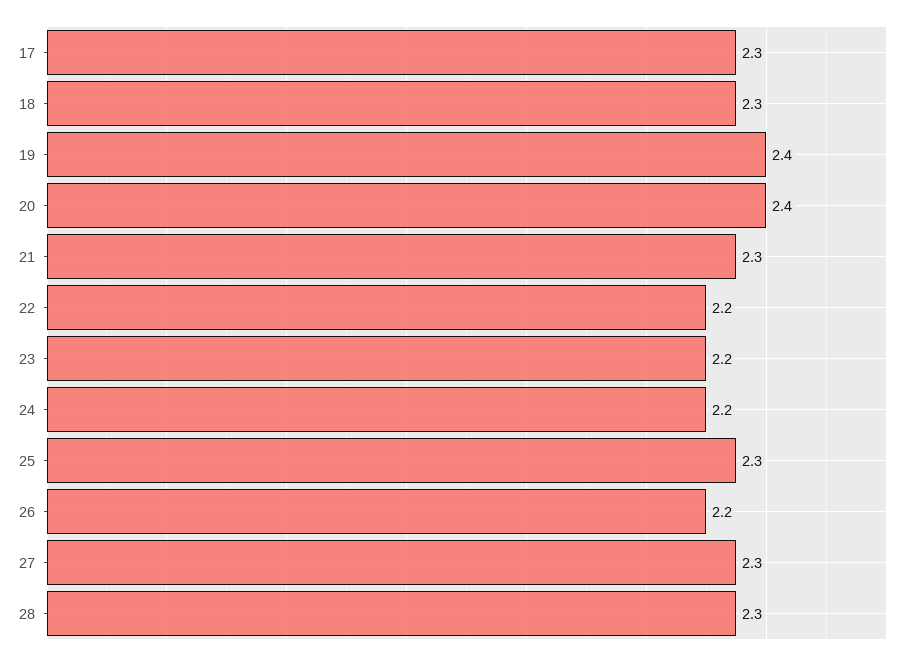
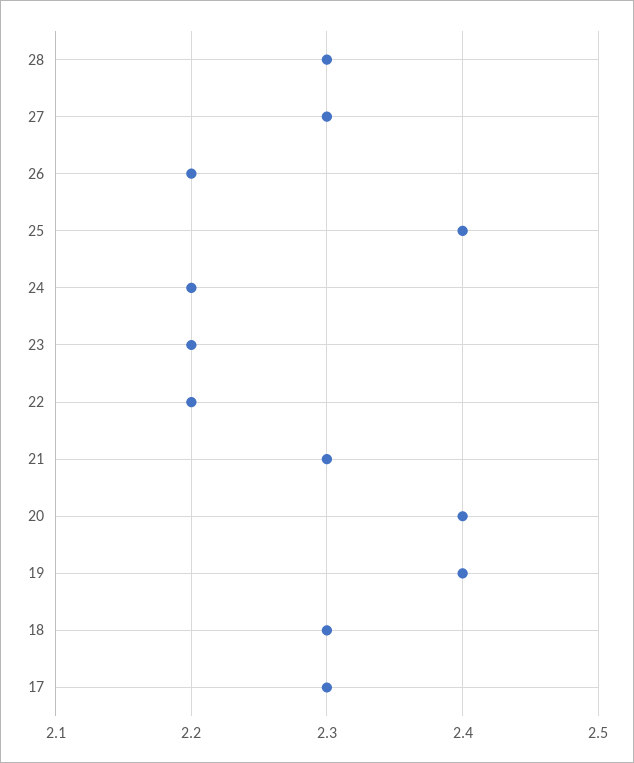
  {
    "17": 2.3,
    "18": 2.3,
    "19": 2.4,
    "20": 2.4,
    "21": 2.3,
    "22": 2.2,
    "23": 2.2,
    "24": 2.2,
-   "25": 2.3,
+   "25": 2.4,
    "26": 2.2,
    "27": 2.3,
    "28": 2.3
  }

